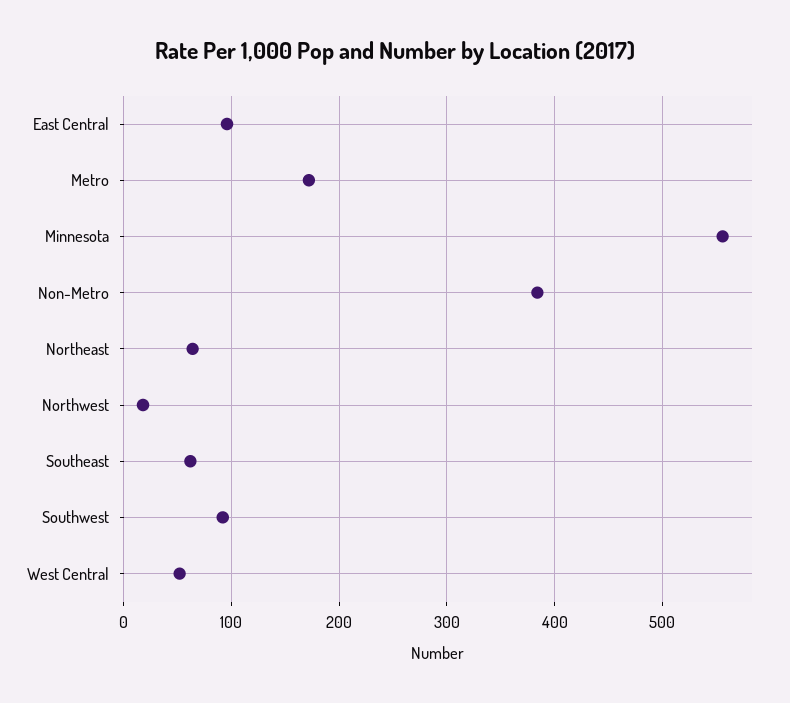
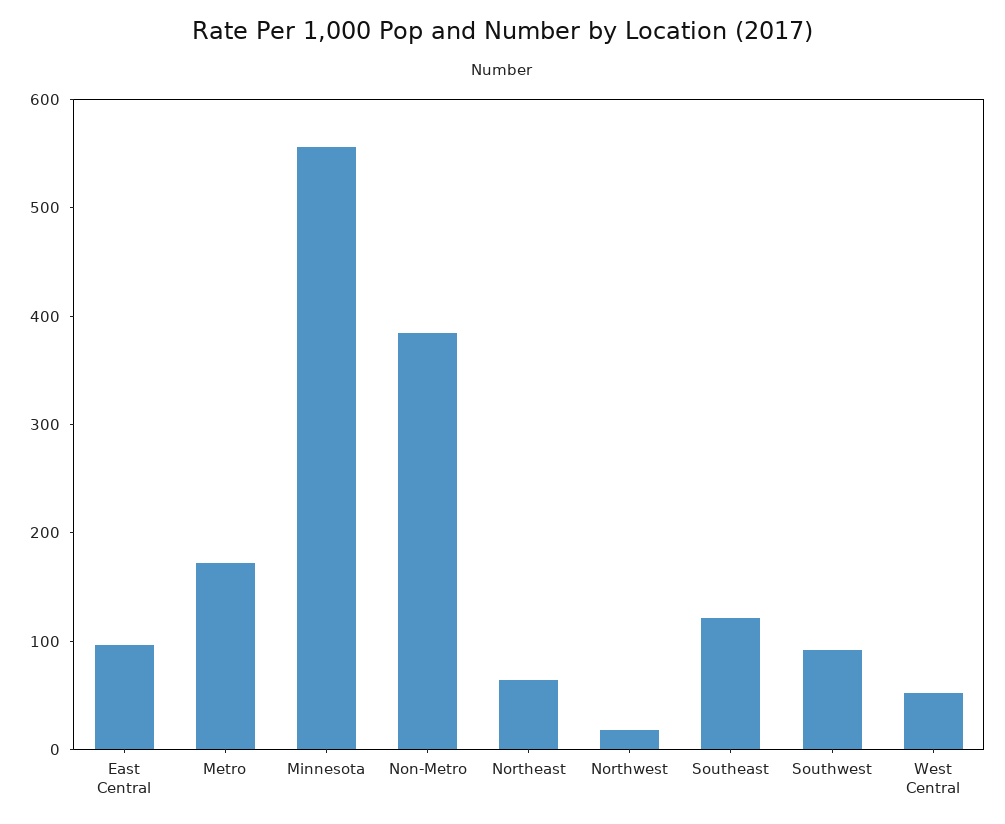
  {
    "East Central": 100,
    "Metro": 170,
    "Minnesota": 560,
    "Non-Metro": 380,
    "Northeast": 60,
    "Northwest": 20,
-   "Southeast": 60,
+   "Southeast": 120,
    "Southwest": 90,
    "West Central": 50
  }

